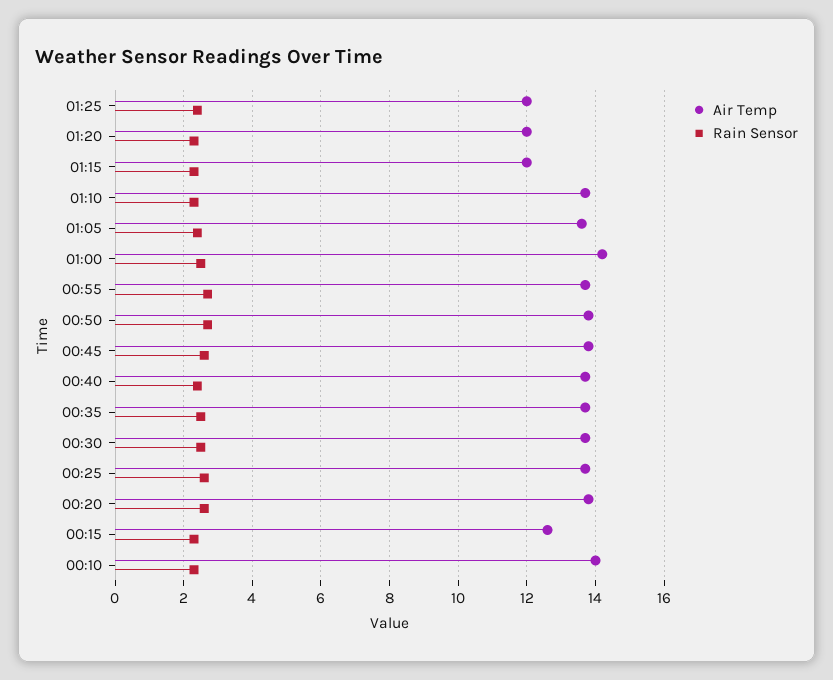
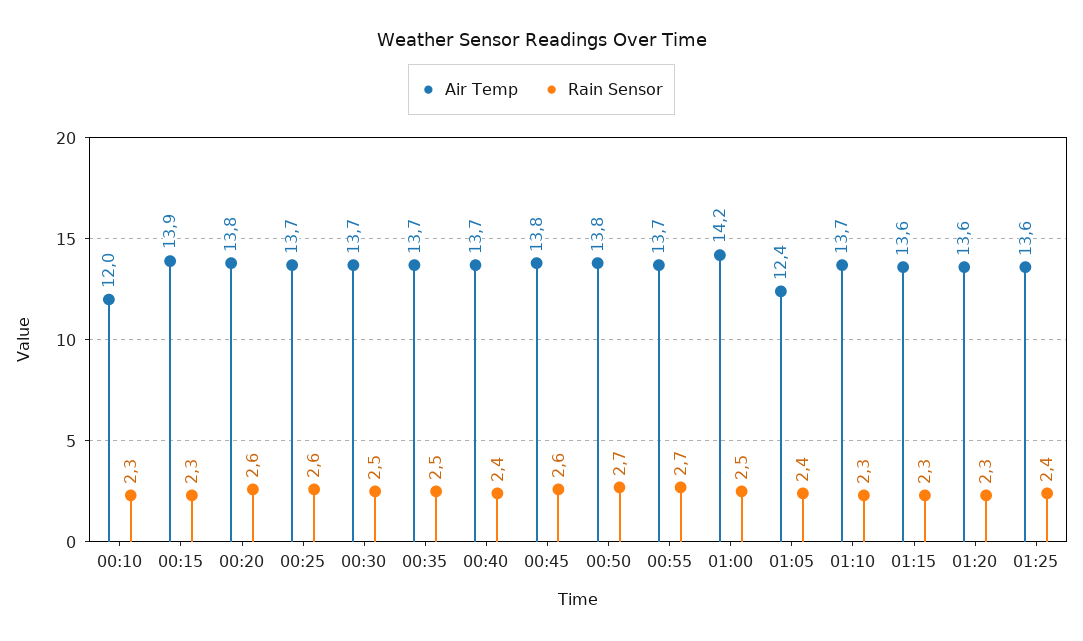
  {
    "Air Temp": {
-     "01:25": 12,
+     "01:25": 13.6,
-     "01:20": 12,
+     "01:20": 13.6,
-     "01:15": 12,
+     "01:15": 13.6,
      "01:10": 13.7,
-     "01:05": 13.5,
+     "01:05": 12.4,
      "01:00": 14.2,
      "00:55": 13.7,
      "00:50": 13.8,
      "00:45": 13.8,
      "00:40": 13.7,
      "00:35": 13.7,
      "00:30": 13.7,
      "00:25": 13.7,
      "00:20": 13.8,
-     "00:15": 12.5,
+     "00:15": 13.9,
-     "00:10": 14
+     "00:10": 12
    },
    "Rain Sensor": {
      "01:25": 2.4,
      "01:20": 2.3,
      "01:15": 2.3,
      "01:10": 2.3,
      "01:05": 2.4,
      "01:00": 2.5,
      "00:55": 2.7,
      "00:50": 2.7,
      "00:45": 2.6,
      "00:40": 2.4,
      "00:35": 2.5,
      "00:30": 2.5,
      "00:25": 2.6,
      "00:20": 2.6,
      "00:15": 2.3,
      "00:10": 2.3
    }
  }

